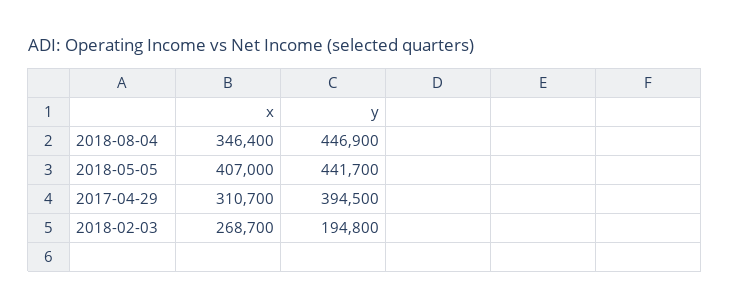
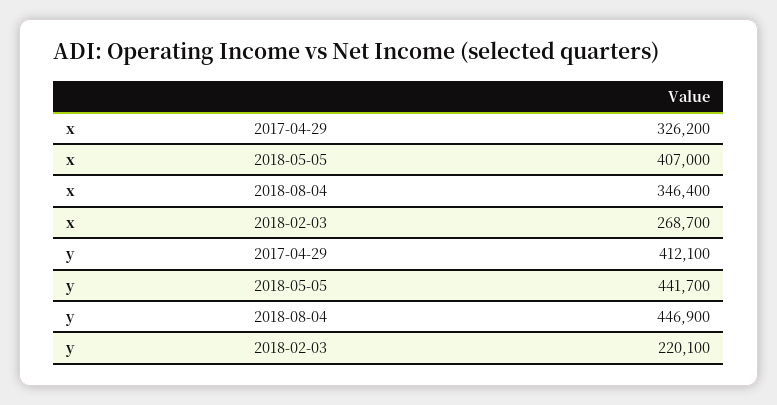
  {
    "x": {
      "2018-08-04": 346400,
      "2018-05-05": 407000,
-     "2017-04-29": 310700,
+     "2017-04-29": 326200,
      "2018-02-03": 268700
    },
    "y": {
      "2018-08-04": 446900,
      "2018-05-05": 441700,
-     "2017-04-29": 394500,
+     "2017-04-29": 412100,
-     "2018-02-03": 194800
+     "2018-02-03": 220100
    }
  }

